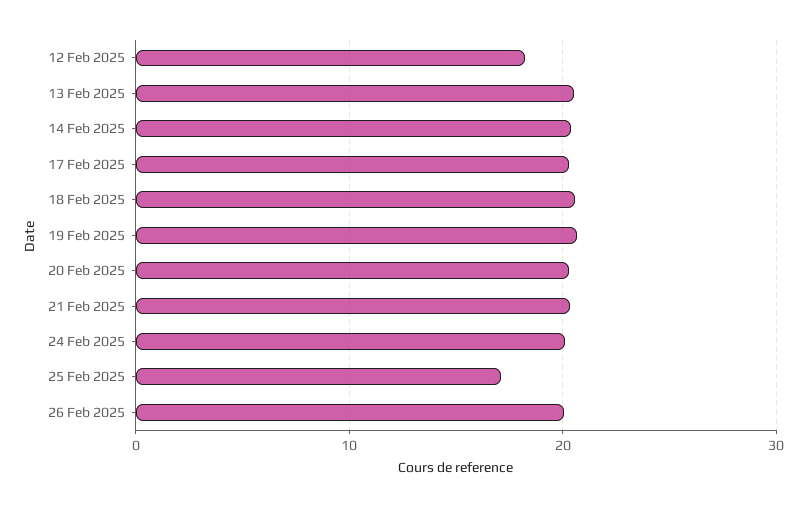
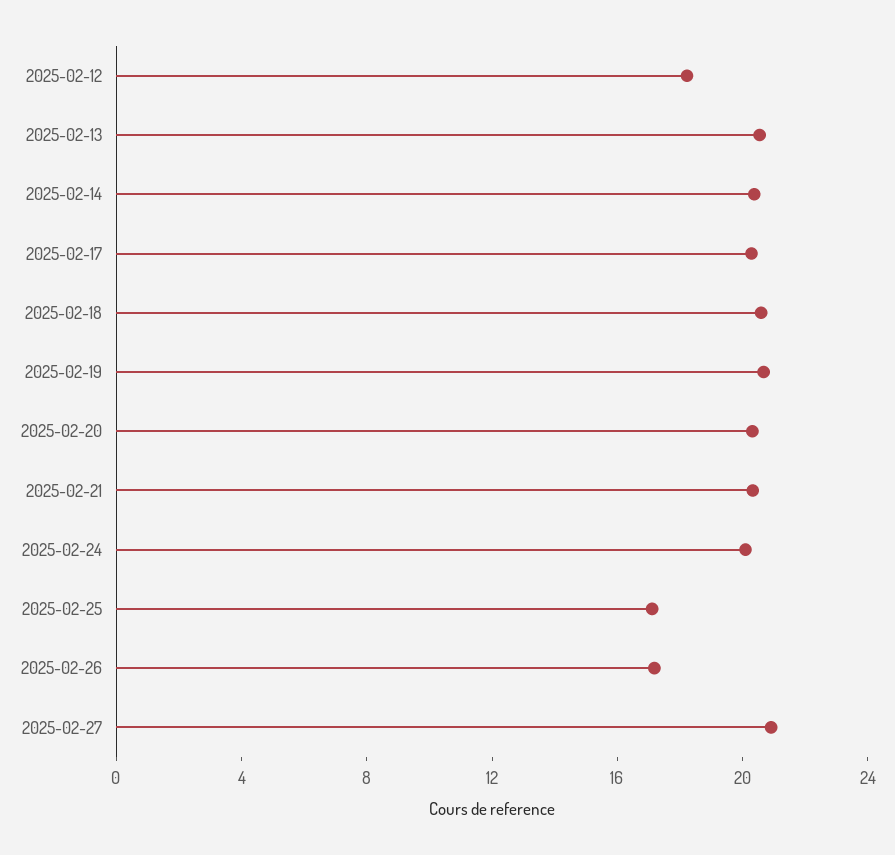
  {
    "12 Feb 2025": 18,
    "13 Feb 2025": 21,
    "14 Feb 2025": 20,
    "17 Feb 2025": 20,
    "18 Feb 2025": 21,
    "19 Feb 2025": 21,
    "20 Feb 2025": 20,
    "21 Feb 2025": 20,
    "24 Feb 2025": 20,
    "25 Feb 2025": 17,
-   "26 Feb 2025": 20
+   "26 Feb 2025": 17,
+   "2025-02-27": 21
  }

